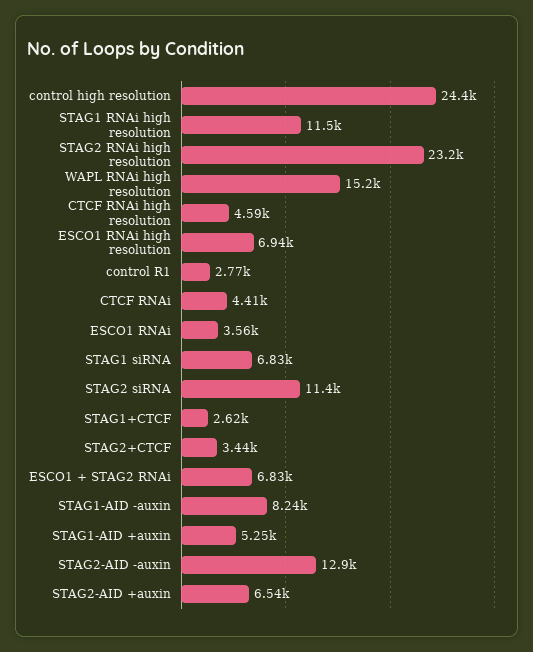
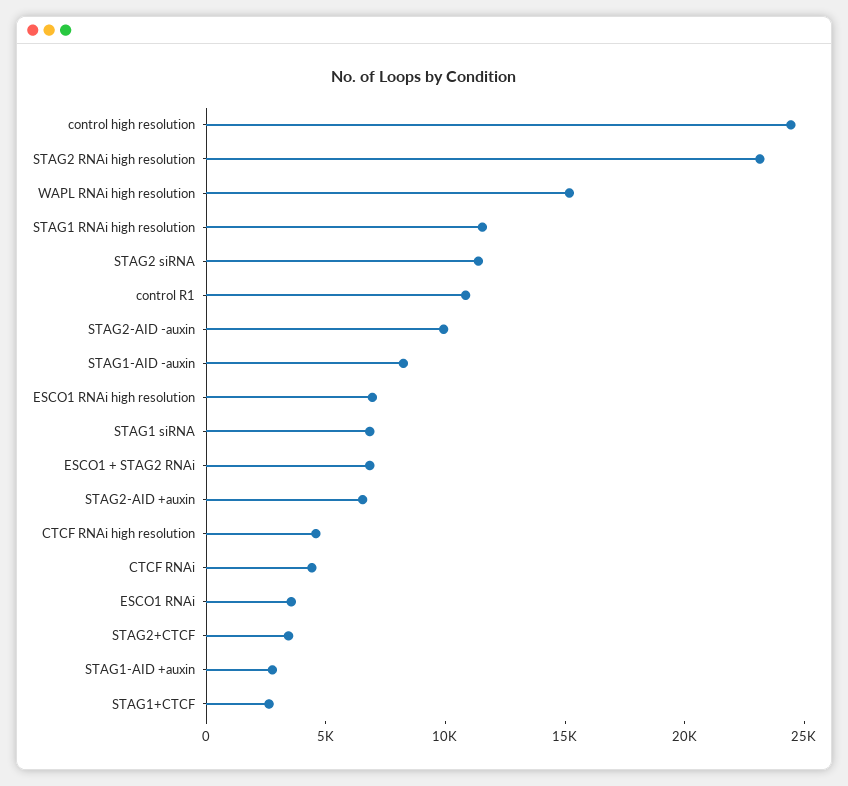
  {
    "control high resolution": 24400,
    "STAG1 RNAi high resolution": 11500,
    "STAG2 RNAi high resolution": 23200,
    "WAPL RNAi high resolution": 15200,
    "CTCF RNAi high resolution": 4590,
    "ESCO1 RNAi high resolution": 6940,
-   "control R1": 2770,
+   "control R1": 11000,
    "CTCF RNAi": 4410,
    "ESCO1 RNAi": 3560,
    "STAG1 siRNA": 6830,
    "STAG2 siRNA": 11400,
    "STAG1+CTCF": 2620,
    "STAG2+CTCF": 3440,
    "ESCO1 + STAG2 RNAi": 6830,
    "STAG1-AID -auxin": 8240,
-   "STAG1-AID +auxin": 5250,
+   "STAG1-AID +auxin": 3000,
-   "STAG2-AID -auxin": 12900,
+   "STAG2-AID -auxin": 10000,
    "STAG2-AID +auxin": 6540
  }

